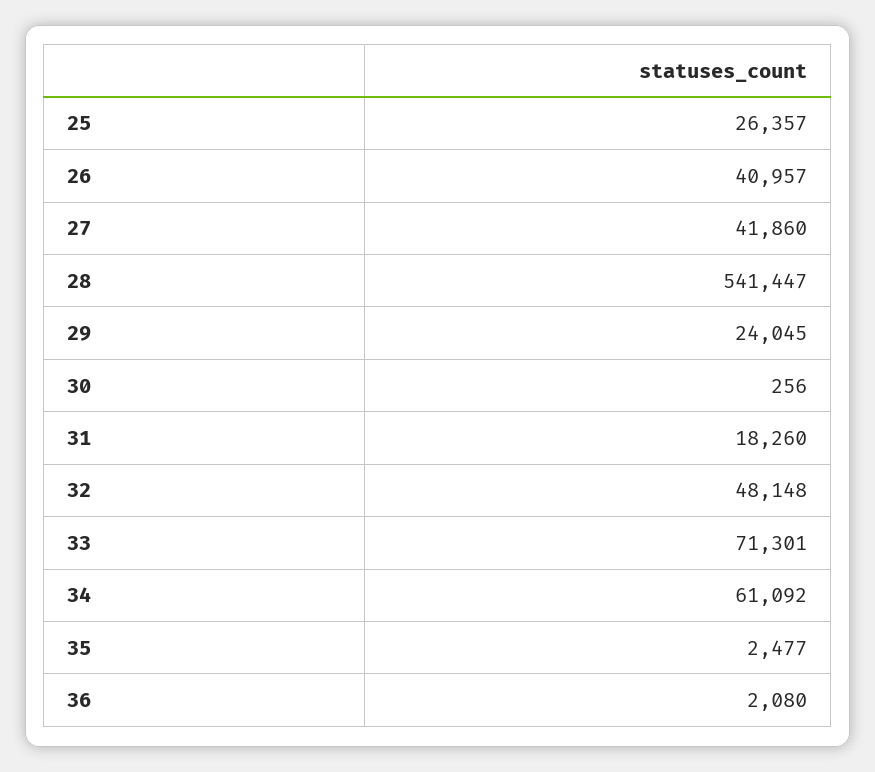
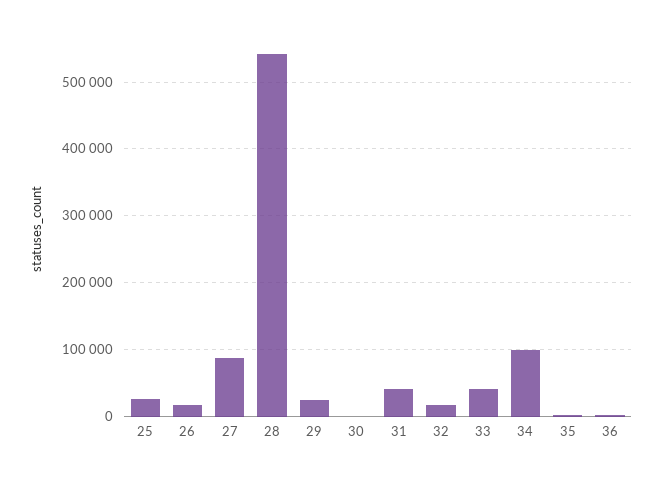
  {
    "25": 26357,
-   "26": 40957,
+   "26": 20000,
-   "27": 41860,
+   "27": 90000,
    "28": 541447,
    "29": 24045,
    "30": 256,
-   "31": 18260,
+   "31": 40000,
-   "32": 48148,
+   "32": 20000,
-   "33": 71301,
+   "33": 40000,
-   "34": 61092,
+   "34": 100000,
    "35": 2477,
    "36": 2080
  }

